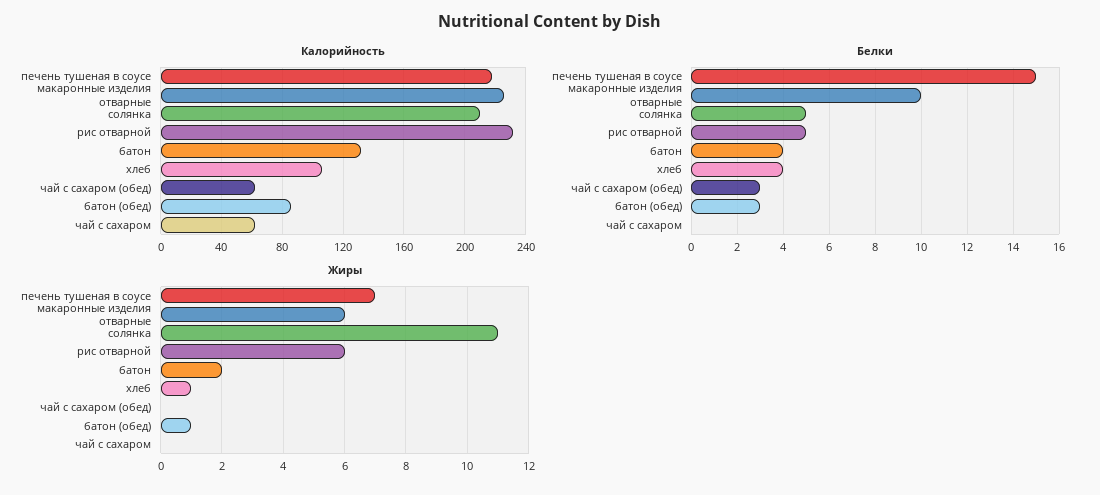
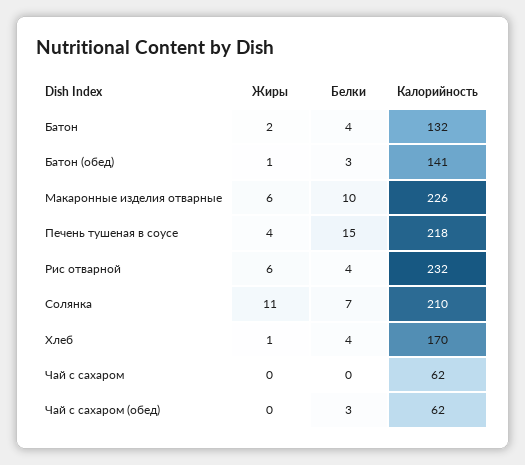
  {
    "Калорийность": {
      "печень тушеная в соусе": 218,
      "макаронные изделия отварные": 226,
      "солянка": 210,
      "рис отварной": 232,
      "батон": 132,
-     "хлеб": 105,
+     "хлеб": 170,
      "чай с сахаром (обед)": 62,
-     "батон (обед)": 85,
+     "батон (обед)": 141,
      "чай с сахаром": 62
    },
    "Белки": {
      "печень тушеная в соусе": 15,
      "макаронные изделия отварные": 10,
-     "солянка": 5,
+     "солянка": 7,
-     "рис отварной": 5,
+     "рис отварной": 4,
      "батон": 4,
      "хлеб": 4,
      "чай с сахаром (обед)": 3,
      "батон (обед)": 3,
      "чай с сахаром": 0
    },
    "Жиры": {
-     "печень тушеная в соусе": 7,
+     "печень тушеная в соусе": 4,
      "макаронные изделия отварные": 6,
      "солянка": 11,
      "рис отварной": 6,
      "батон": 2,
      "хлеб": 1,
      "чай с сахаром (обед)": 0,
      "батон (обед)": 1,
      "чай с сахаром": 0
    }
  }

